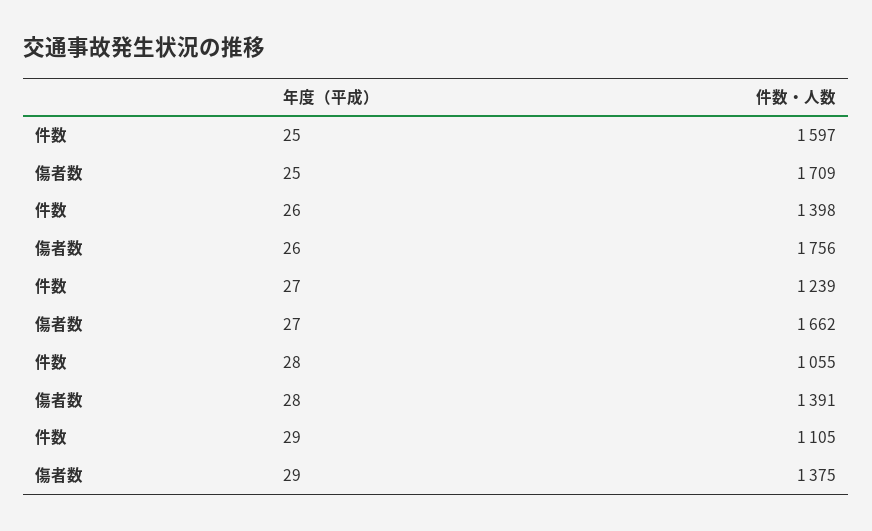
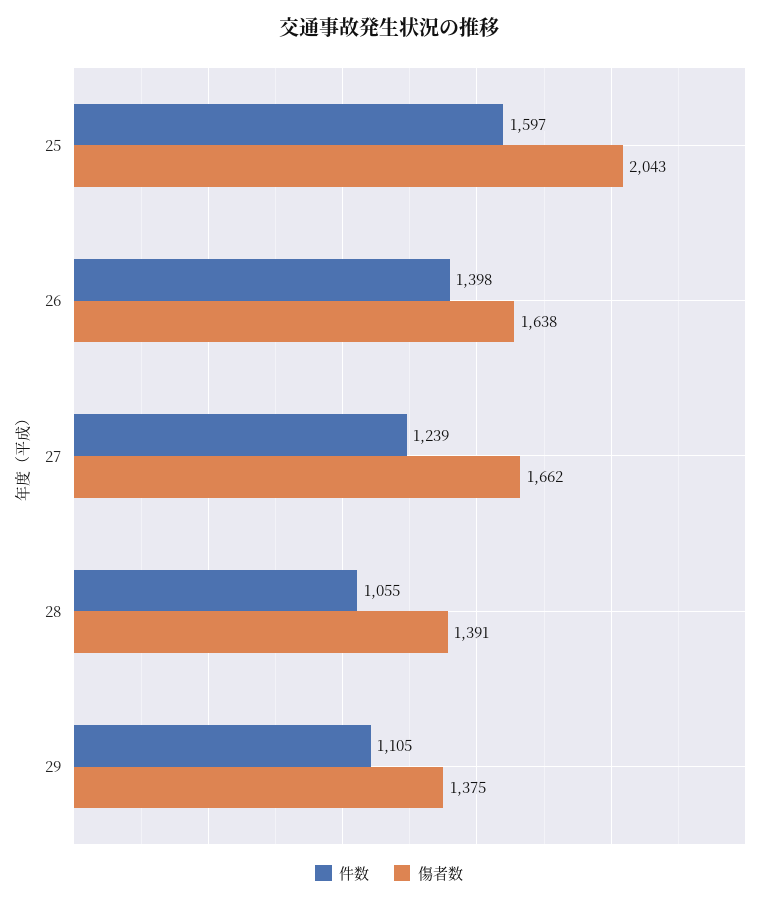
  {
    "件数": {
      "25": 1597,
      "26": 1398,
      "27": 1239,
      "28": 1055,
      "29": 1105
    },
    "傷者数": {
-     "25": 1709,
+     "25": 2043,
-     "26": 1756,
+     "26": 1638,
      "27": 1662,
      "28": 1391,
      "29": 1375
    }
  }

